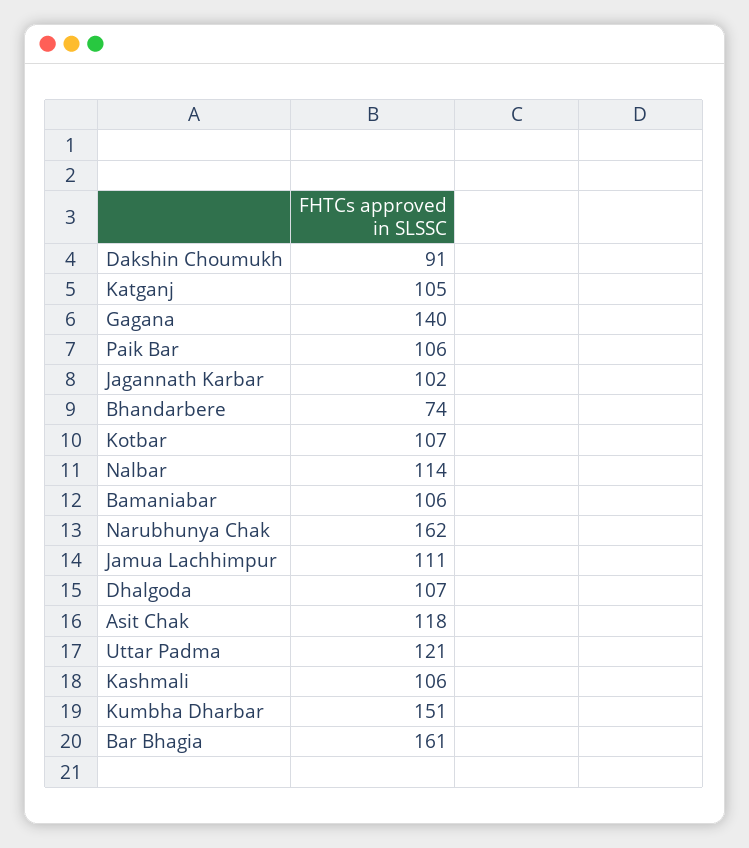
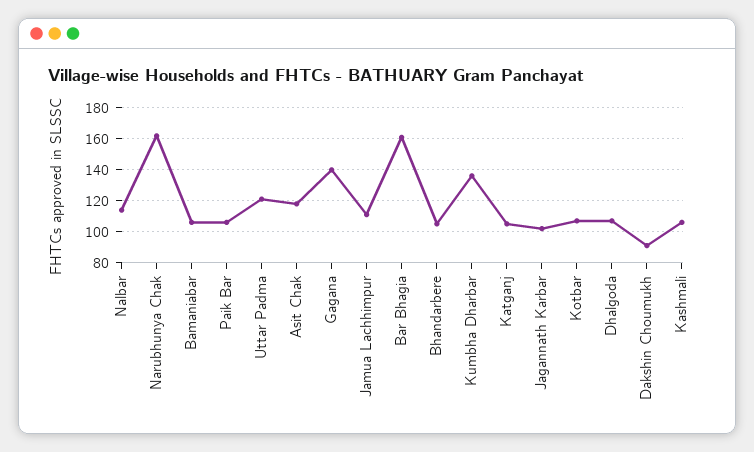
  {
    "Dakshin Choumukh": 91,
    "Katganj": 105,
    "Gagana": 140,
    "Paik Bar": 106,
    "Jagannath Karbar": 102,
-   "Bhandarbere": 74,
+   "Bhandarbere": 105,
    "Kotbar": 107,
    "Nalbar": 114,
    "Bamaniabar": 106,
    "Narubhunya Chak": 162,
    "Jamua Lachhimpur": 111,
    "Dhalgoda": 107,
    "Asit Chak": 118,
    "Uttar Padma": 121,
    "Kashmali": 106,
-   "Kumbha Dharbar": 151,
+   "Kumbha Dharbar": 135,
    "Bar Bhagia": 161
  }

